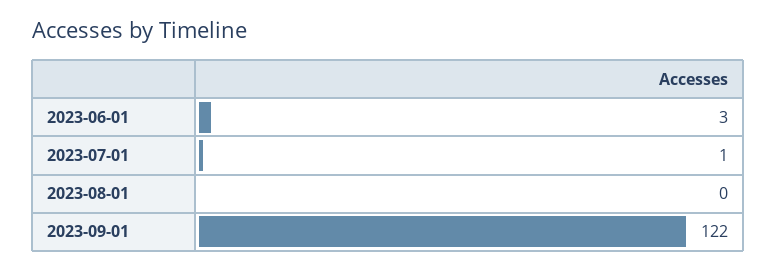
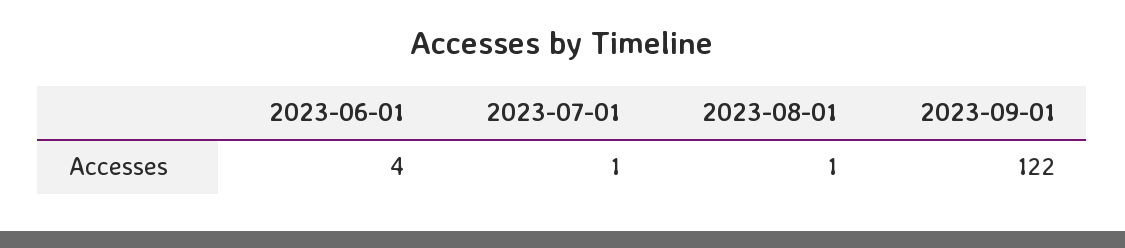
  {
-   "2023-06-01": 3,
+   "2023-06-01": 4,
    "2023-07-01": 1,
-   "2023-08-01": 0,
+   "2023-08-01": 1,
    "2023-09-01": 122
  }

